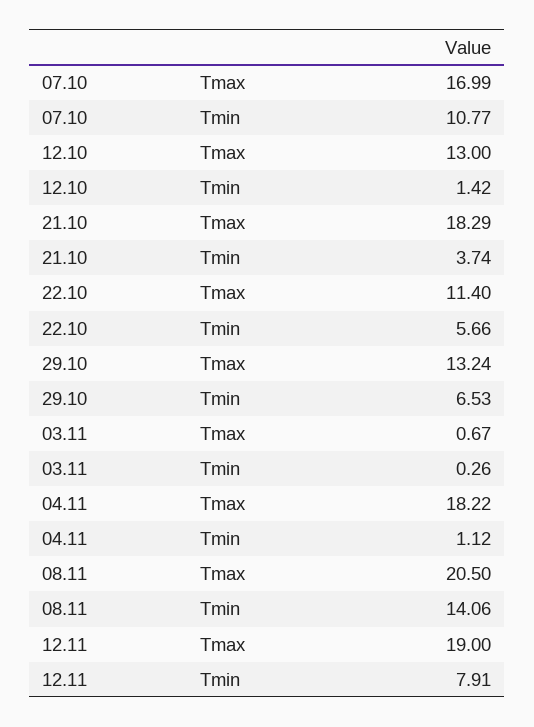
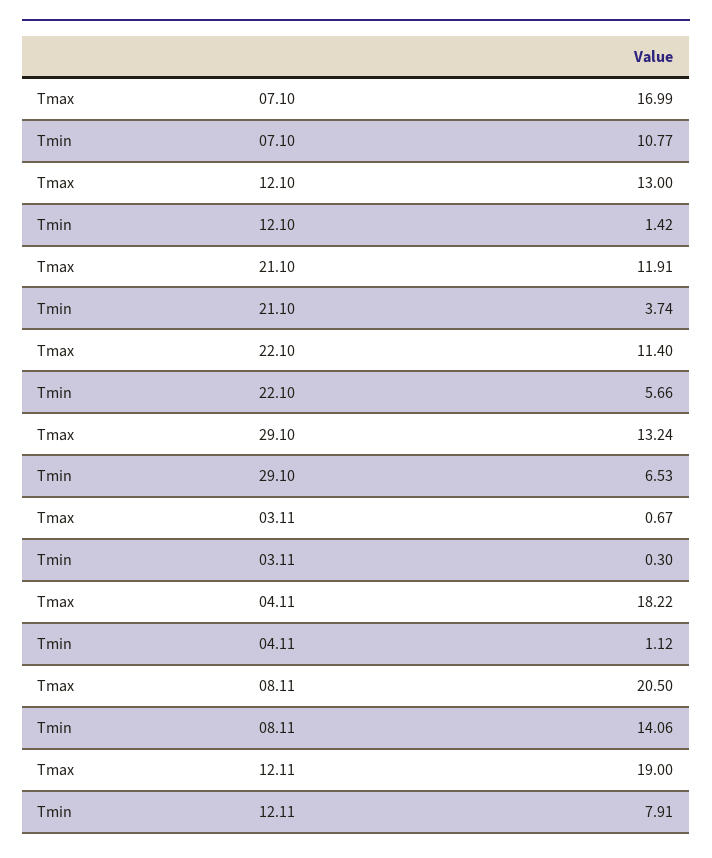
  {
    "07.10": {
      "Tmax": 16.99,
      "Tmin": 10.77
    },
    "12.10": {
      "Tmax": 13,
      "Tmin": 1.42
    },
    "21.10": {
-     "Tmax": 18.29,
+     "Tmax": 11.91,
      "Tmin": 3.74
    },
    "22.10": {
      "Tmax": 11.4,
      "Tmin": 5.66
    },
    "29.10": {
      "Tmax": 13.24,
      "Tmin": 6.53
    },
    "03.11": {
      "Tmax": 0.67,
-     "Tmin": 0.26
+     "Tmin": 0.3
    },
    "04.11": {
      "Tmax": 18.22,
      "Tmin": 1.12
    },
    "08.11": {
      "Tmax": 20.5,
      "Tmin": 14.06
    },
    "12.11": {
      "Tmax": 19,
      "Tmin": 7.91
    }
  }

